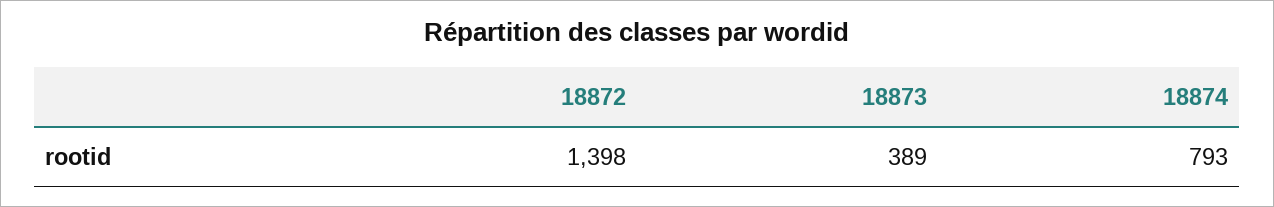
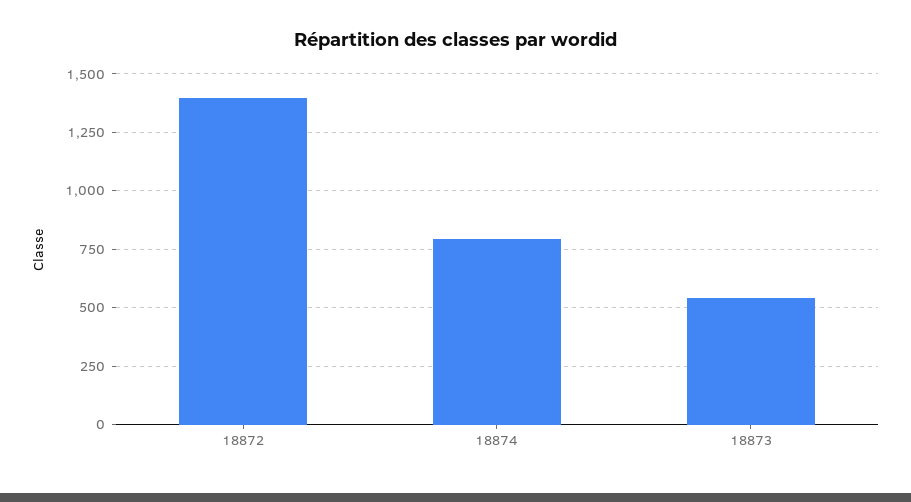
  {
    "18872": 1398,
-   "18873": 389,
+   "18873": 550,
    "18874": 793
  }

